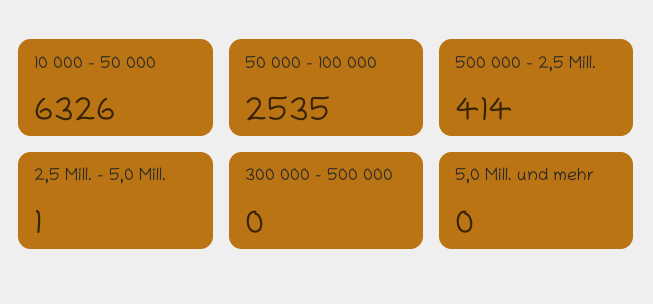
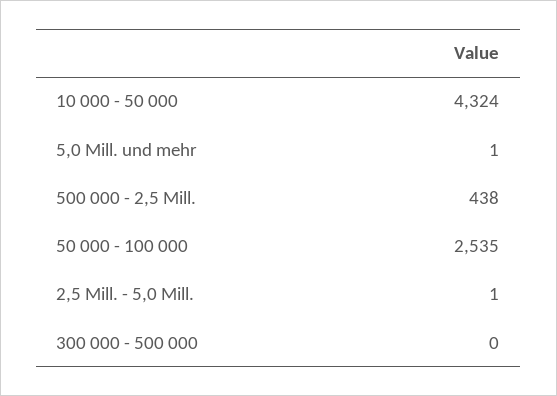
  {
-   "10 000 - 50 000": 6326,
+   "10 000 - 50 000": 4324,
    "50 000 - 100 000": 2535,
-   "500 000 - 2,5 Mill.": 414,
+   "500 000 - 2,5 Mill.": 438,
    "2,5 Mill. - 5,0 Mill.": 1,
    "300 000 - 500 000": 0,
-   "5,0 Mill. und mehr": 0
+   "5,0 Mill. und mehr": 1
  }

